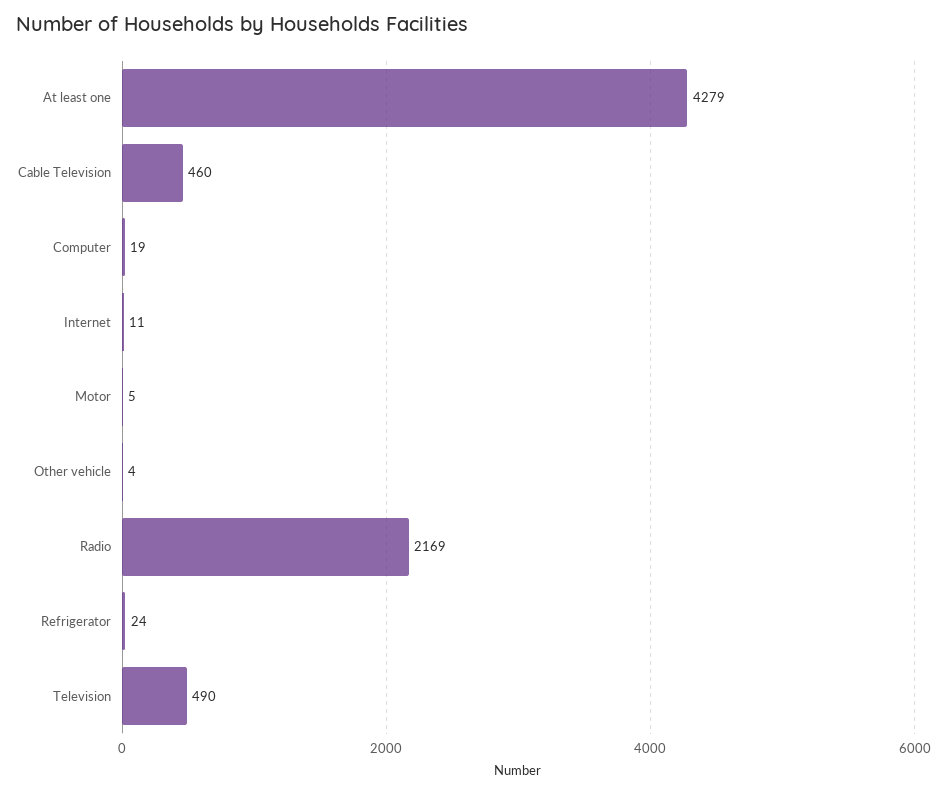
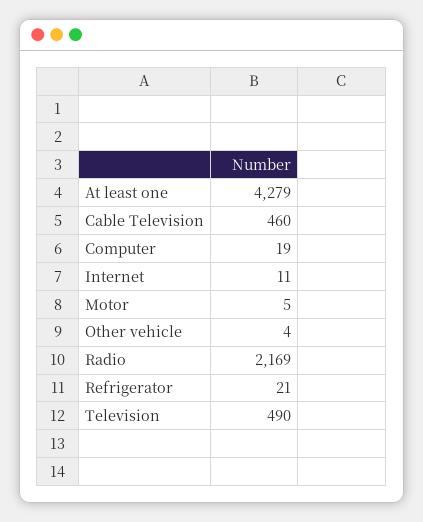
  {
    "At least one": 4279,
    "Cable Television": 460,
    "Computer": 19,
    "Internet": 11,
    "Motor": 5,
    "Other vehicle": 4,
    "Radio": 2169,
-   "Refrigerator": 24,
+   "Refrigerator": 21,
    "Television": 490
  }

